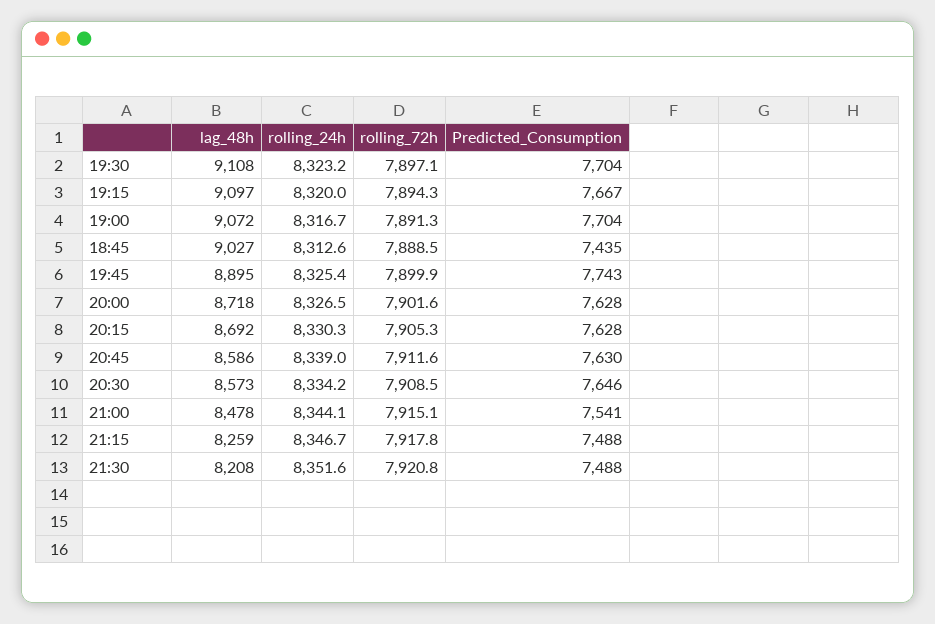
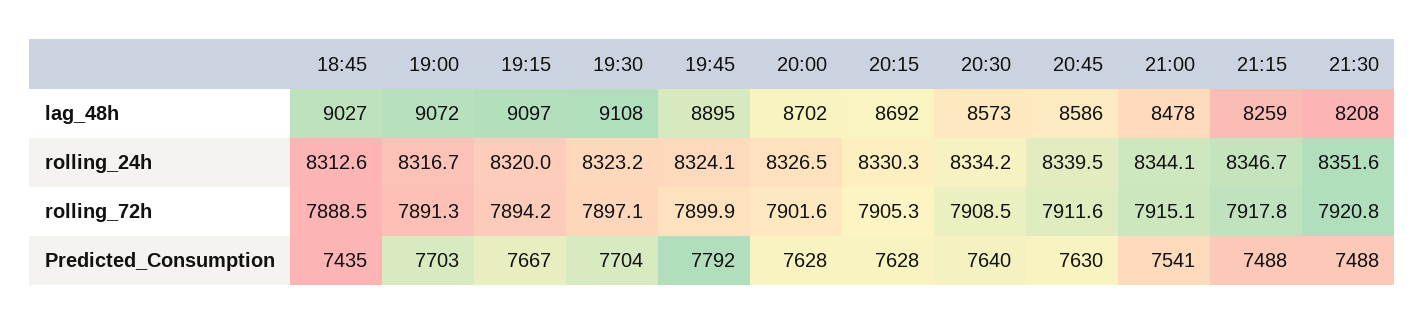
  {
    "lag_48h": {
      "19:30": 9108,
      "19:15": 9097,
      "19:00": 9072,
      "18:45": 9027,
      "19:45": 8895,
-     "20:00": 8718,
+     "20:00": 8702,
      "20:15": 8692,
      "20:45": 8586,
      "20:30": 8573,
      "21:00": 8478,
      "21:15": 8259,
      "21:30": 8208
    },
    "rolling_24h": {
      "19:30": 8323.2,
      "19:15": 8320,
      "19:00": 8316.7,
      "18:45": 8312.6,
-     "19:45": 8325.4,
+     "19:45": 8324.1,
      "20:00": 8326.5,
      "20:15": 8330.3,
-     "20:45": 8339,
+     "20:45": 8339.5,
      "20:30": 8334.2,
      "21:00": 8344.1,
      "21:15": 8346.7,
      "21:30": 8351.6
    },
    "rolling_72h": {
      "19:30": 7897.1,
-     "19:15": 7894.3,
+     "19:15": 7894.2,
      "19:00": 7891.3,
      "18:45": 7888.5,
      "19:45": 7899.9,
      "20:00": 7901.6,
      "20:15": 7905.3,
      "20:45": 7911.6,
      "20:30": 7908.5,
      "21:00": 7915.1,
      "21:15": 7917.8,
      "21:30": 7920.8
    },
    "Predicted_Consumption": {
      "19:30": 7704,
      "19:15": 7667,
-     "19:00": 7704,
+     "19:00": 7703,
      "18:45": 7435,
-     "19:45": 7743,
+     "19:45": 7792,
      "20:00": 7628,
      "20:15": 7628,
      "20:45": 7630,
-     "20:30": 7646,
+     "20:30": 7640,
      "21:00": 7541,
      "21:15": 7488,
      "21:30": 7488
    }
  }

